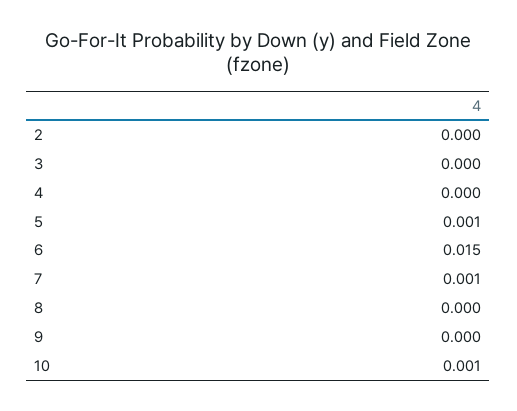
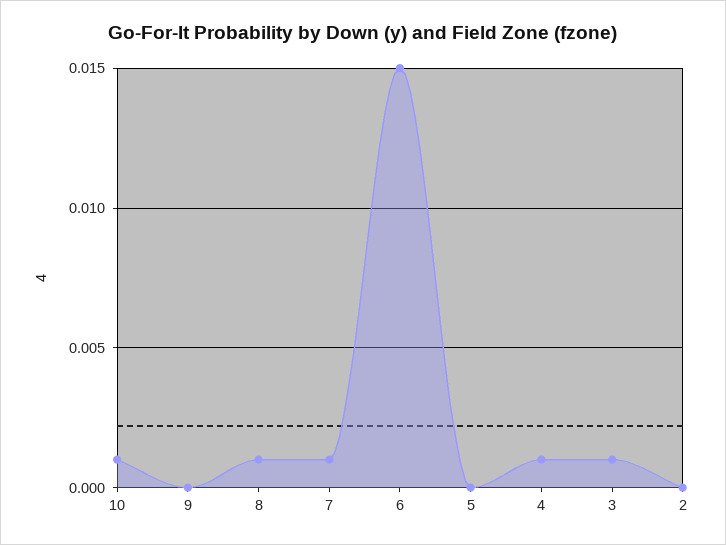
  {
    "2": 0,
-   "3": 0,
+   "3": 0.001,
-   "4": 0,
+   "4": 0.001,
-   "5": 0.001,
+   "5": 0,
    "6": 0.015,
    "7": 0.001,
-   "8": 0,
+   "8": 0.001,
    "9": 0,
    "10": 0.001
  }

